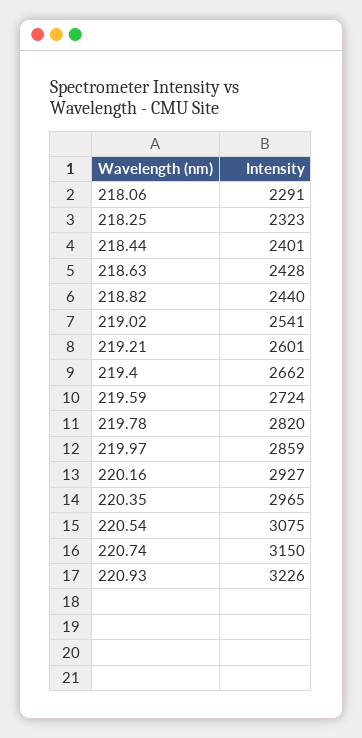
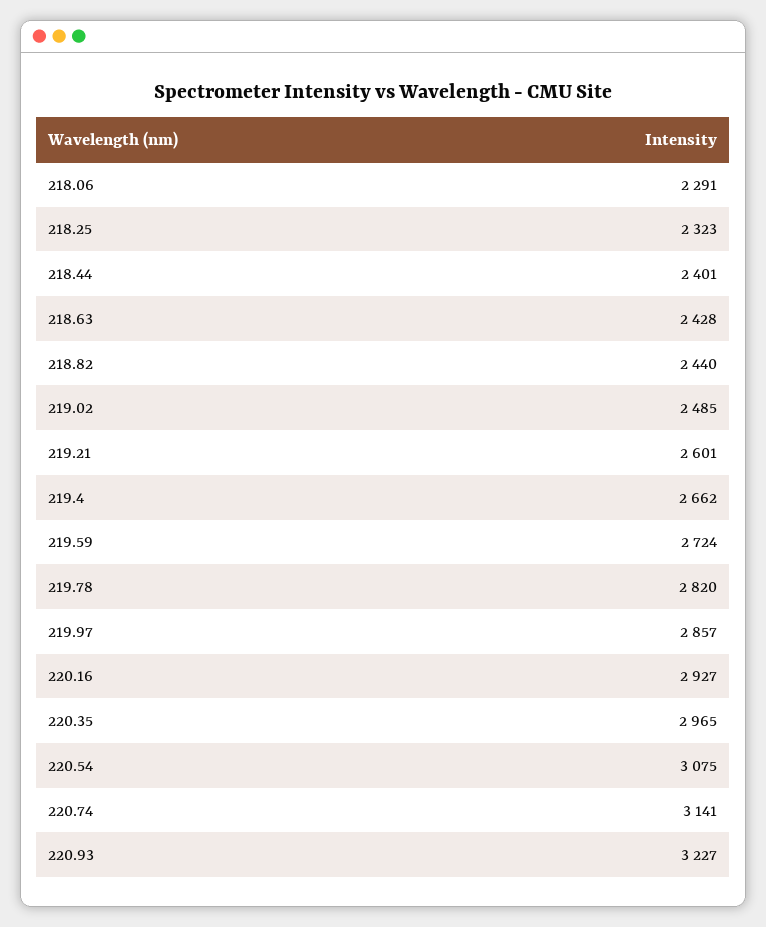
  {
    "218.06": 2291,
    "218.25": 2323,
    "218.44": 2401,
    "218.63": 2428,
    "218.82": 2440,
-   "219.02": 2541,
+   "219.02": 2485,
    "219.21": 2601,
    "219.4": 2662,
    "219.59": 2724,
    "219.78": 2820,
-   "219.97": 2859,
+   "219.97": 2857,
    "220.16": 2927,
    "220.35": 2965,
    "220.54": 3075,
-   "220.74": 3150,
+   "220.74": 3141,
-   "220.93": 3226
+   "220.93": 3227
  }

